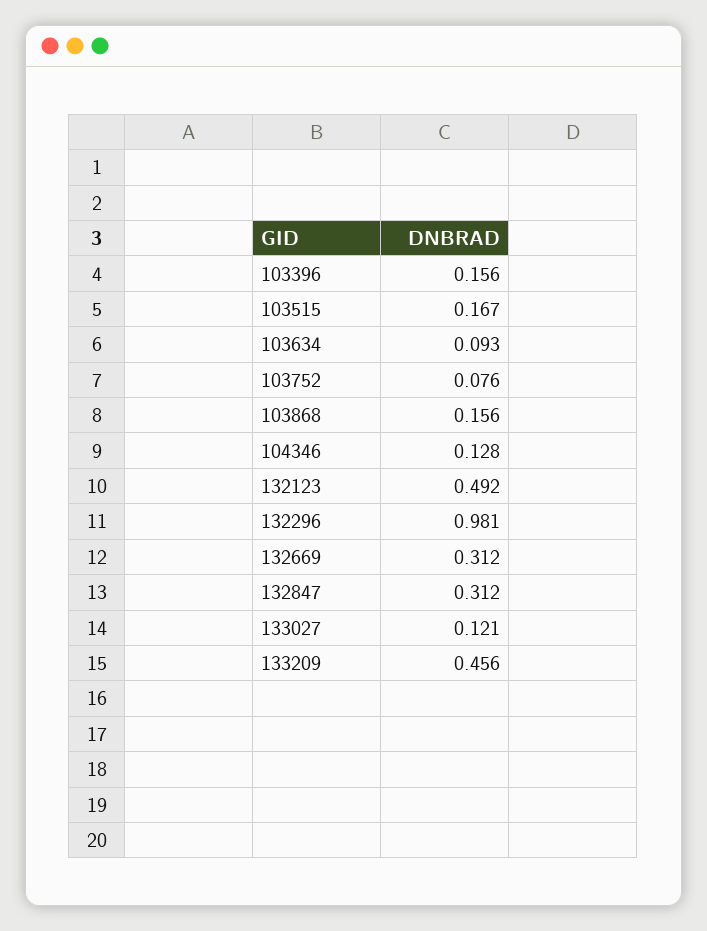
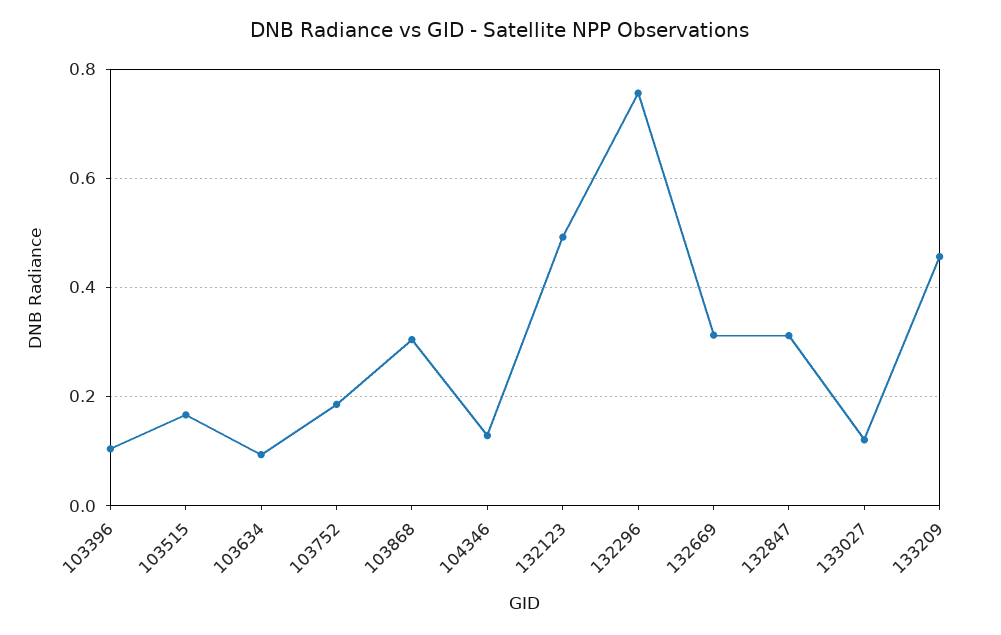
  {
-   "103396": 0.156,
+   "103396": 0.1,
    "103515": 0.167,
    "103634": 0.093,
-   "103752": 0.076,
+   "103752": 0.18,
-   "103868": 0.156,
+   "103868": 0.3,
    "104346": 0.128,
    "132123": 0.492,
-   "132296": 0.981,
+   "132296": 0.76,
    "132669": 0.312,
    "132847": 0.312,
    "133027": 0.121,
    "133209": 0.456
  }

